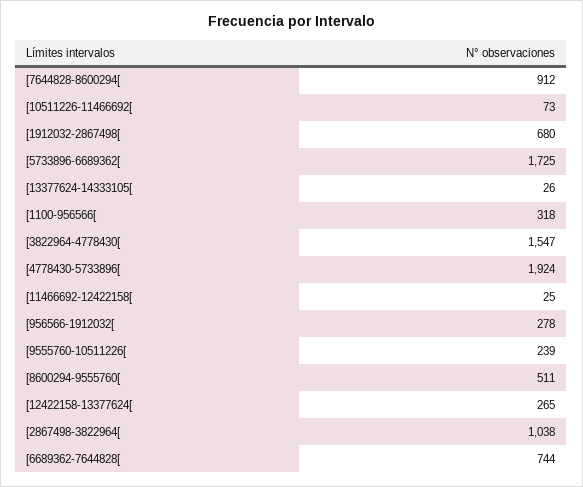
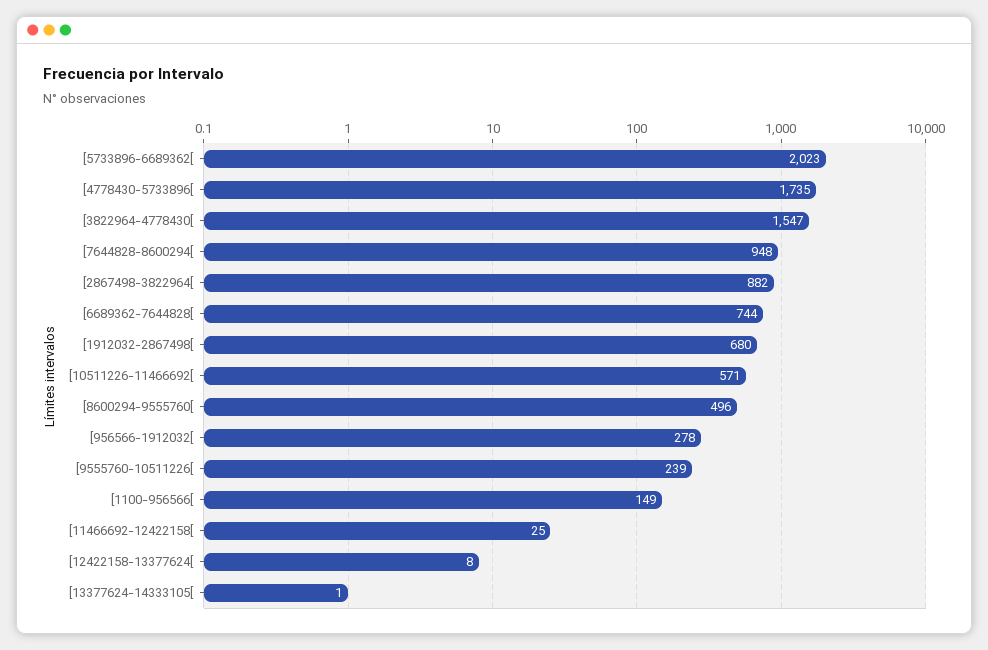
  {
-   "[7644828-8600294[": 912,
+   "[7644828-8600294[": 948,
-   "[10511226-11466692[": 73,
+   "[10511226-11466692[": 571,
    "[1912032-2867498[": 680,
-   "[5733896-6689362[": 1725,
+   "[5733896-6689362[": 2023,
-   "[13377624-14333105[": 26,
+   "[13377624-14333105[": 1,
-   "[1100-956566[": 318,
+   "[1100-956566[": 149,
    "[3822964-4778430[": 1547,
-   "[4778430-5733896[": 1924,
+   "[4778430-5733896[": 1735,
    "[11466692-12422158[": 25,
    "[956566-1912032[": 278,
    "[9555760-10511226[": 239,
-   "[8600294-9555760[": 511,
+   "[8600294-9555760[": 496,
-   "[12422158-13377624[": 265,
+   "[12422158-13377624[": 8,
-   "[2867498-3822964[": 1038,
+   "[2867498-3822964[": 882,
    "[6689362-7644828[": 744
  }

